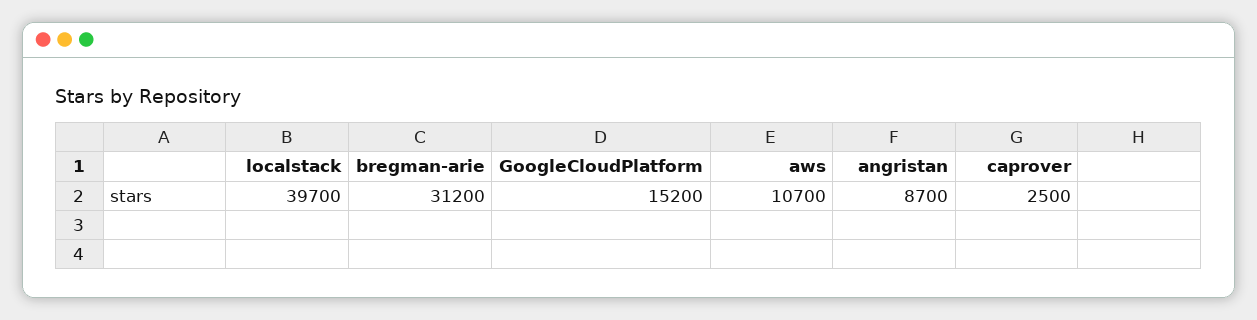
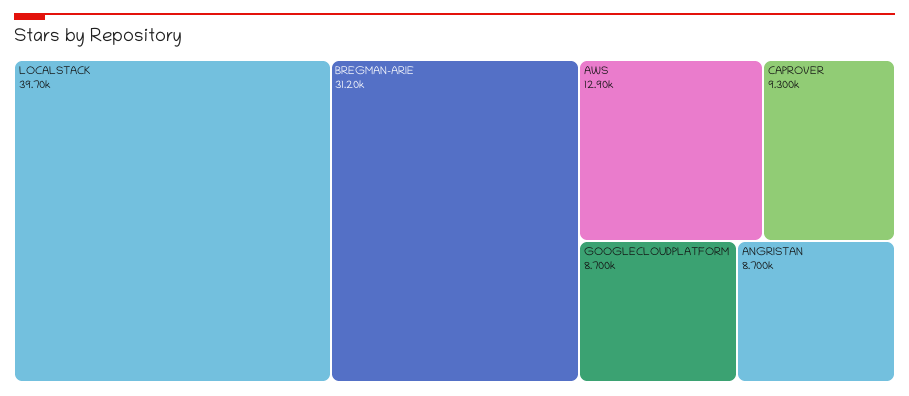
  {
    "localstack": 39700,
    "bregman-arie": 31200,
-   "GoogleCloudPlatform": 15200,
+   "GoogleCloudPlatform": 8700,
-   "aws": 10700,
+   "aws": 12900,
    "angristan": 8700,
-   "caprover": 2500
+   "caprover": 9300
  }

